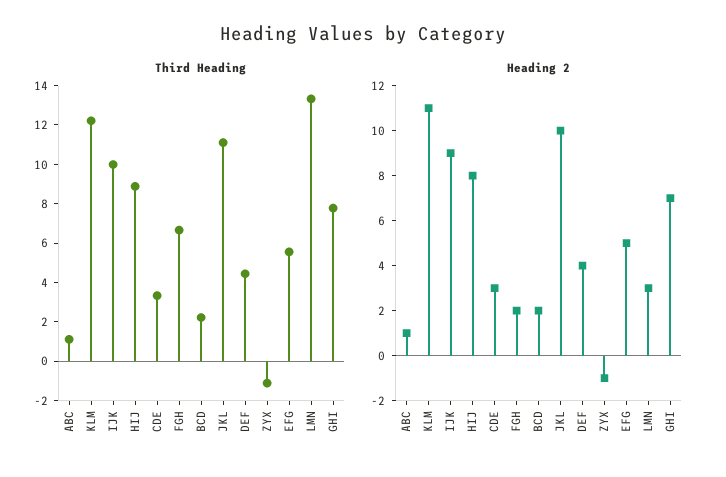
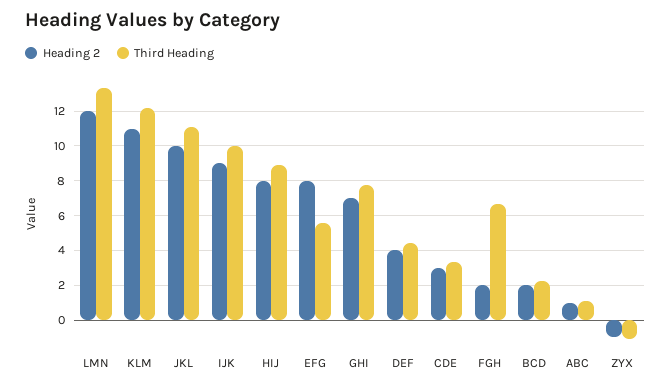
  {
    "Third Heading": {
      "ABC": 1,
      "KLM": 12,
      "IJK": 10,
      "HIJ": 9,
      "CDE": 3.5,
      "FGH": 6.5,
      "BCD": 2,
      "JKL": 11,
      "DEF": 4.5,
      "ZYX": -1,
      "EFG": 5.5,
      "LMN": 13.5,
      "GHI": 8
    },
    "Heading 2": {
      "ABC": 1,
      "KLM": 11,
      "IJK": 9,
      "HIJ": 8,
      "CDE": 3,
      "FGH": 2,
      "BCD": 2,
      "JKL": 10,
      "DEF": 4,
      "ZYX": -1,
-     "EFG": 5,
+     "EFG": 8,
-     "LMN": 3,
+     "LMN": 12,
      "GHI": 7
    }
  }

